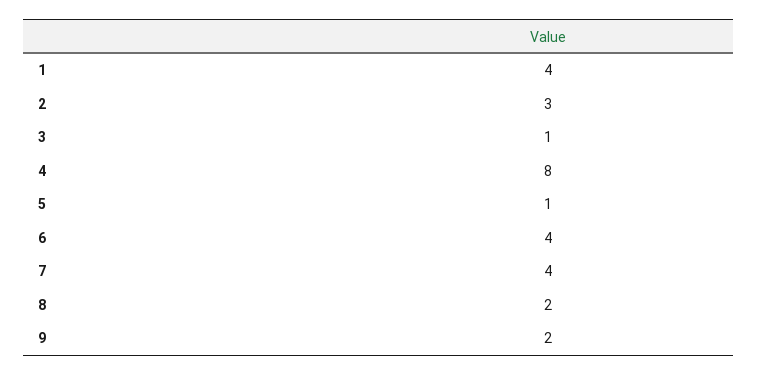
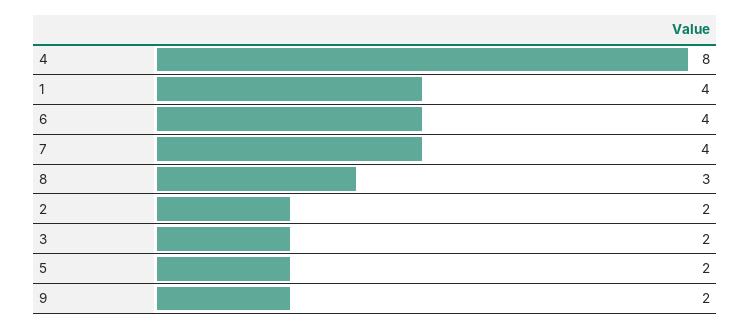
  {
    "1": 4,
-   "2": 3,
+   "2": 2,
-   "3": 1,
+   "3": 2,
    "4": 8,
-   "5": 1,
+   "5": 2,
    "6": 4,
    "7": 4,
-   "8": 2,
+   "8": 3,
    "9": 2
  }

